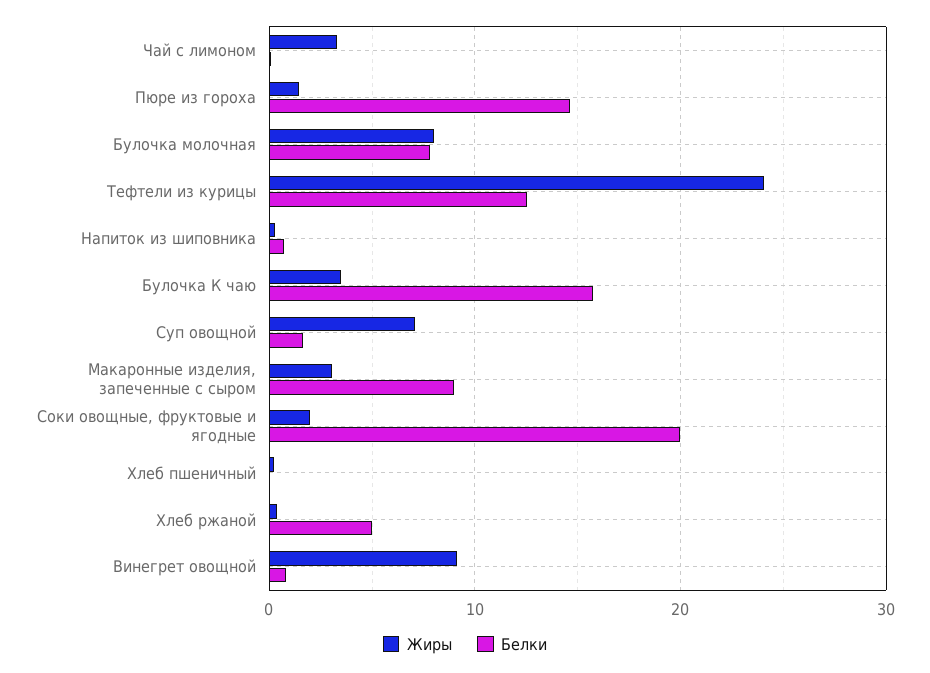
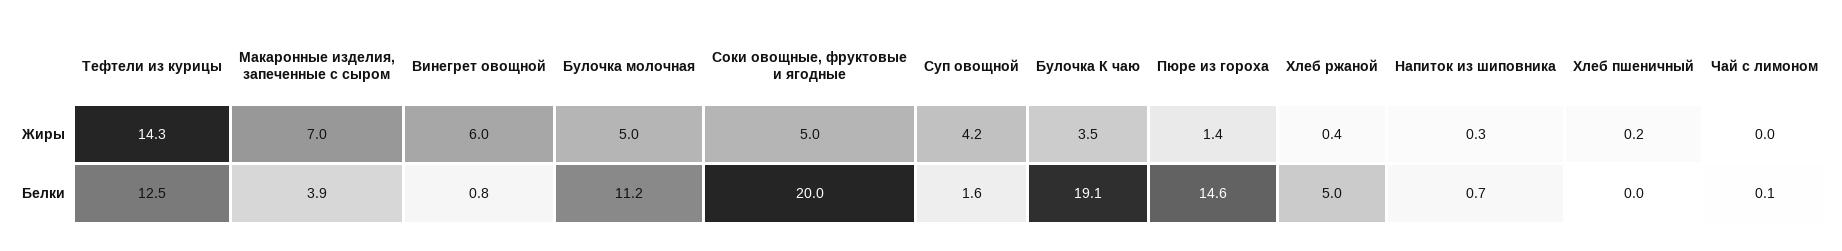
  {
    "Жиры": {
-     "Чай с лимоном": 3,
+     "Чай с лимоном": 0,
      "Пюре из гороха": 1.4,
-     "Булочка молочная": 8,
+     "Булочка молочная": 5,
-     "Тефтели из курицы": 24,
+     "Тефтели из курицы": 14.3,
      "Напиток из шиповника": 0.3,
      "Булочка К чаю": 3.5,
-     "Суп овощной": 7,
+     "Суп овощной": 4.2,
-     "Макаронные изделия, запеченные с сыром": 3,
+     "Макаронные изделия, запеченные с сыром": 7,
-     "Соки овощные, фруктовые и ягодные": 2,
+     "Соки овощные, фруктовые и ягодные": 5,
      "Хлеб пшеничный": 0.2,
      "Хлеб ржаной": 0.4,
-     "Винегрет овощной": 9
+     "Винегрет овощной": 6
    },
    "Белки": {
      "Чай с лимоном": 0.1,
      "Пюре из гороха": 14.6,
-     "Булочка молочная": 8,
+     "Булочка молочная": 11.2,
      "Тефтели из курицы": 12.5,
      "Напиток из шиповника": 0.7,
-     "Булочка К чаю": 16,
+     "Булочка К чаю": 19.1,
      "Суп овощной": 1.6,
-     "Макаронные изделия, запеченные с сыром": 9,
+     "Макаронные изделия, запеченные с сыром": 3.9,
      "Соки овощные, фруктовые и ягодные": 20,
      "Хлеб пшеничный": 0,
      "Хлеб ржаной": 5,
      "Винегрет овощной": 0.8
    }
  }

